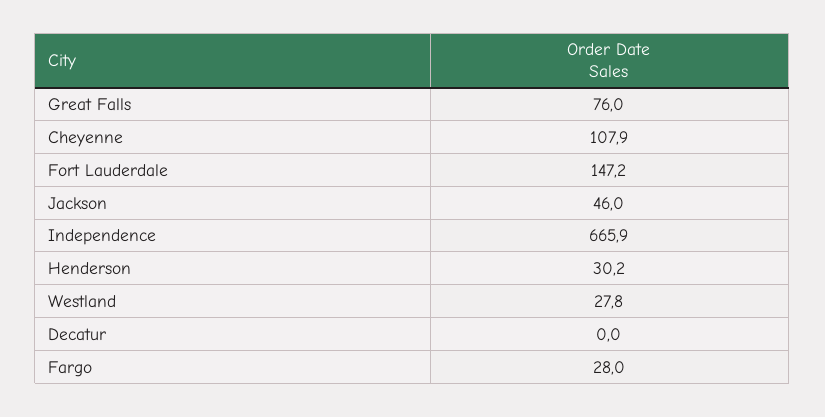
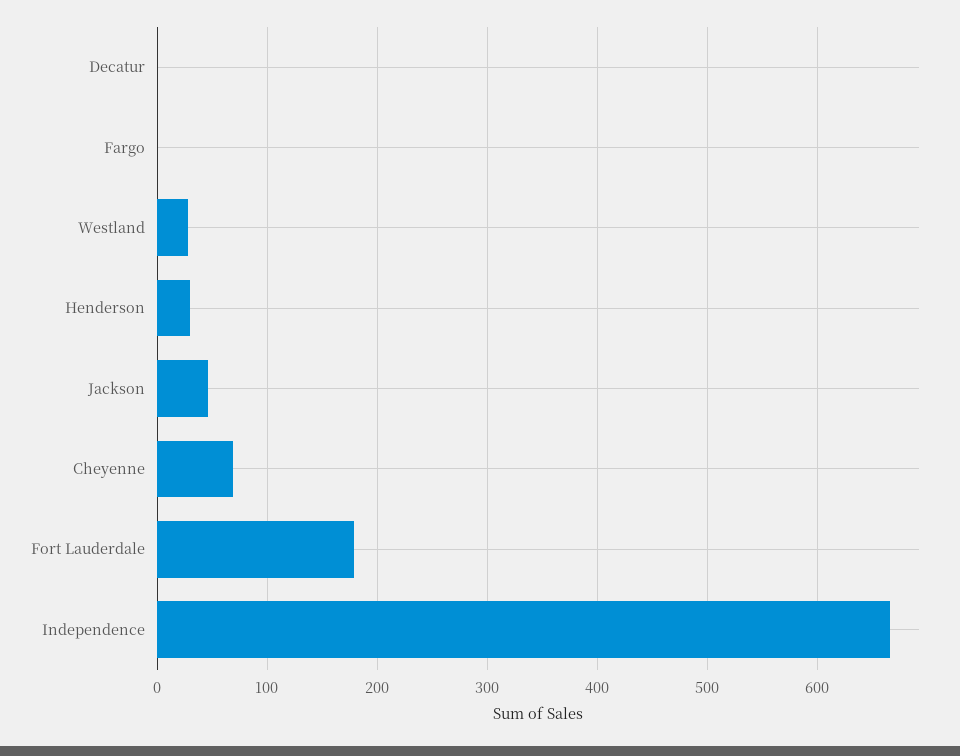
  {
-   "Great Falls": 76,
-   "Cheyenne": 107.9,
+   "Cheyenne": 70,
-   "Fort Lauderdale": 147.2,
+   "Fort Lauderdale": 180,
    "Jackson": 46,
    "Independence": 665.9,
    "Henderson": 30.2,
    "Westland": 27.8,
    "Decatur": 0,
-   "Fargo": 28
+   "Fargo": 0
  }

